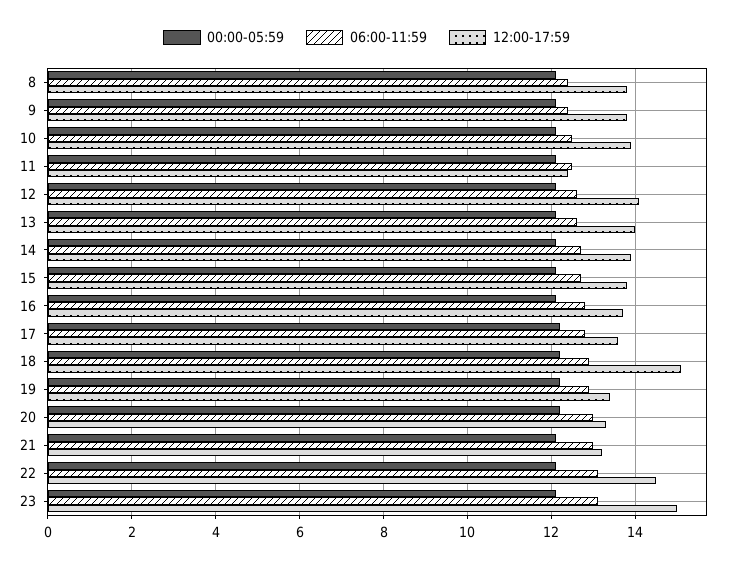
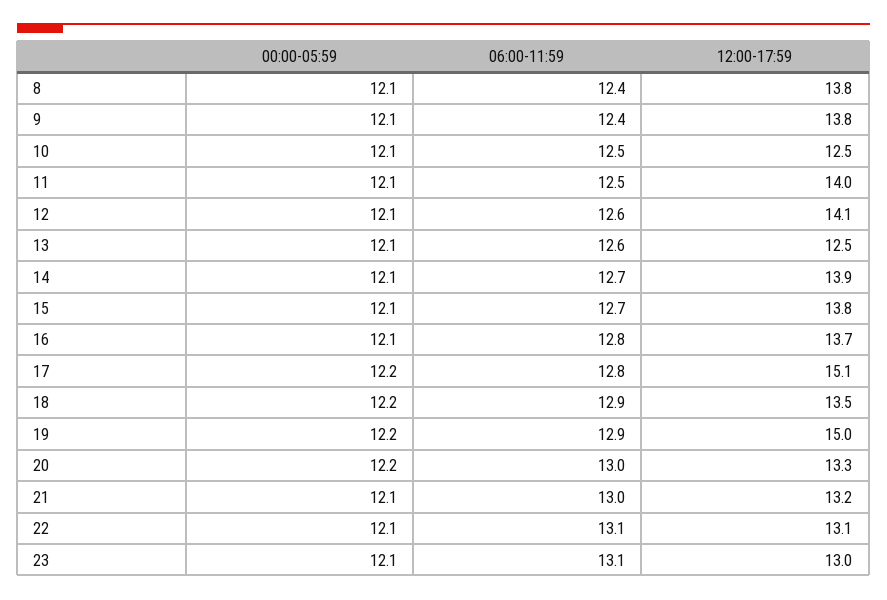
  {
    "00:00-05:59": {
      "8": 12.1,
      "9": 12.1,
      "10": 12.1,
      "11": 12.1,
      "12": 12.1,
      "13": 12.1,
      "14": 12.1,
      "15": 12.1,
      "16": 12.1,
      "17": 12.2,
      "18": 12.2,
      "19": 12.2,
      "20": 12.2,
      "21": 12.1,
      "22": 12.1,
      "23": 12.1
    },
    "06:00-11:59": {
      "8": 12.4,
      "9": 12.4,
      "10": 12.5,
      "11": 12.5,
      "12": 12.6,
      "13": 12.6,
      "14": 12.7,
      "15": 12.7,
      "16": 12.8,
      "17": 12.8,
      "18": 12.9,
      "19": 12.9,
      "20": 13,
      "21": 13,
      "22": 13.1,
      "23": 13.1
    },
    "12:00-17:59": {
      "8": 13.8,
      "9": 13.8,
-     "10": 14,
+     "10": 12.5,
-     "11": 12.5,
+     "11": 14,
      "12": 14.1,
-     "13": 14,
+     "13": 12.5,
      "14": 13.9,
      "15": 13.8,
      "16": 13.7,
-     "17": 13.5,
+     "17": 15.1,
-     "18": 15,
+     "18": 13.5,
-     "19": 13.5,
+     "19": 15,
      "20": 13.3,
      "21": 13.2,
-     "22": 14.5,
+     "22": 13.1,
-     "23": 15
+     "23": 13
    }
  }

